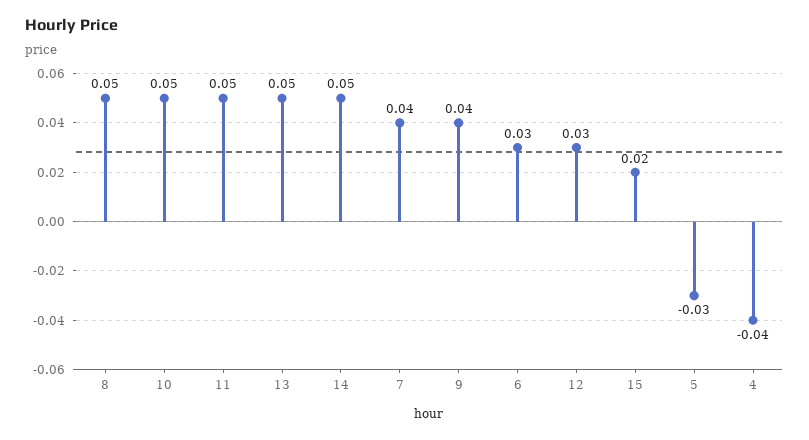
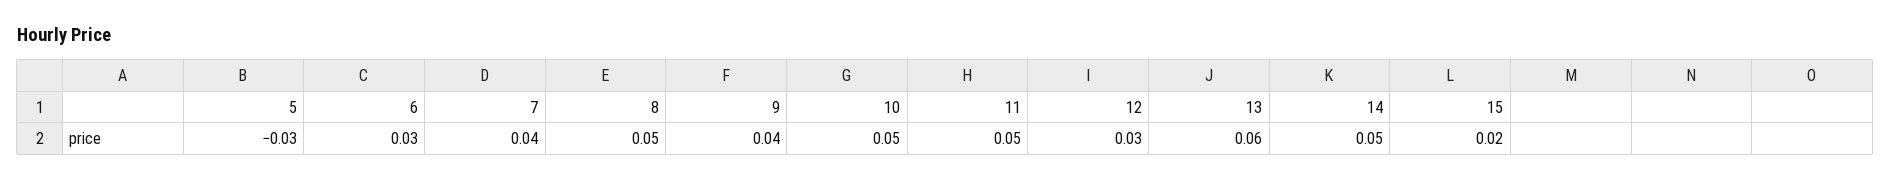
  {
    "8": 0.05,
    "10": 0.05,
    "11": 0.05,
-   "13": 0.05,
+   "13": 0.06,
    "14": 0.05,
    "7": 0.04,
    "9": 0.04,
    "6": 0.03,
    "12": 0.03,
    "15": 0.02,
-   "5": -0.03,
+   "5": -0.03
-   "4": -0.04
  }

